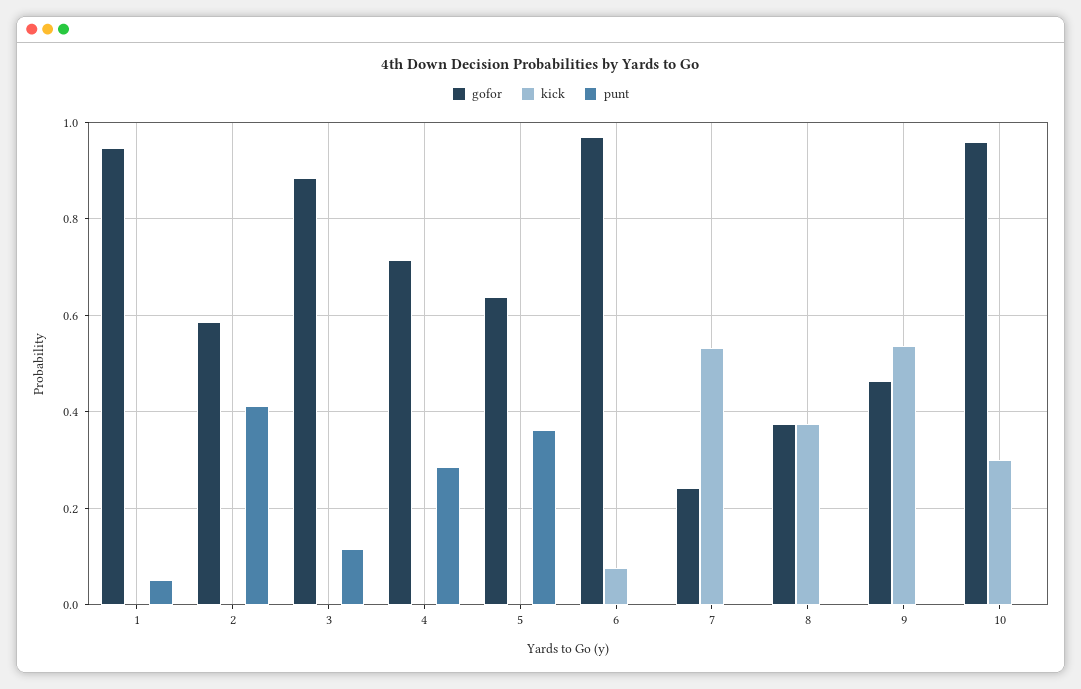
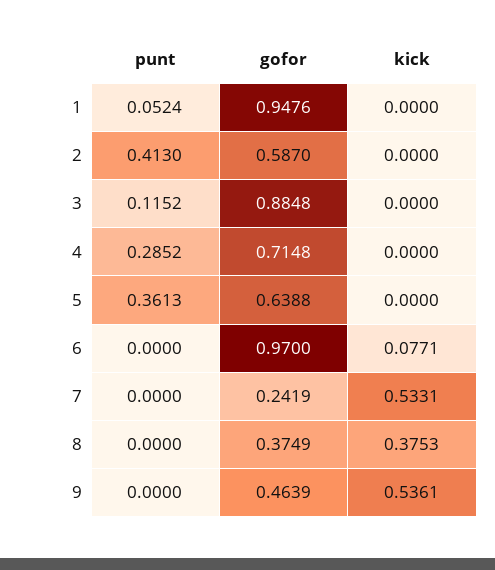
  {
    "gofor": {
      "1": 0.9476,
      "2": 0.587,
      "3": 0.8848,
      "4": 0.7148,
      "5": 0.6388,
      "6": 0.97,
      "7": 0.2419,
      "8": 0.3749,
-     "9": 0.4639,
+     "9": 0.4639
-     "10": 0.96
    },
    "kick": {
      "1": 0,
      "2": 0,
      "3": 0,
      "4": 0,
      "5": 0,
      "6": 0.0771,
      "7": 0.5331,
      "8": 0.3753,
-     "9": 0.5361,
+     "9": 0.5361
-     "10": 0.3
    },
    "punt": {
      "1": 0.0524,
      "2": 0.413,
      "3": 0.1152,
      "4": 0.2852,
      "5": 0.3613,
      "6": 0,
      "7": 0,
      "8": 0,
-     "9": 0,
+     "9": 0
-     "10": 0
    }
  }

